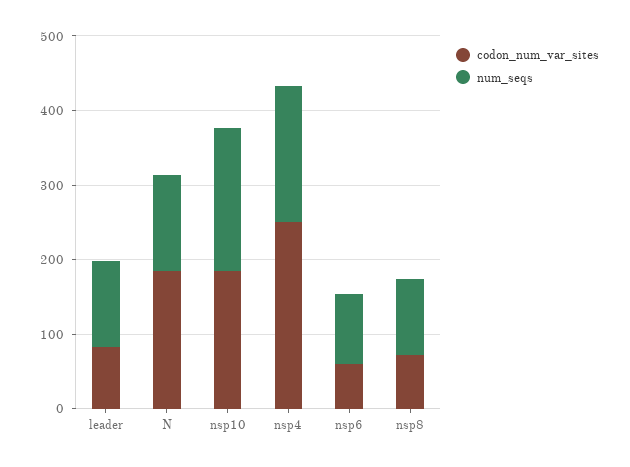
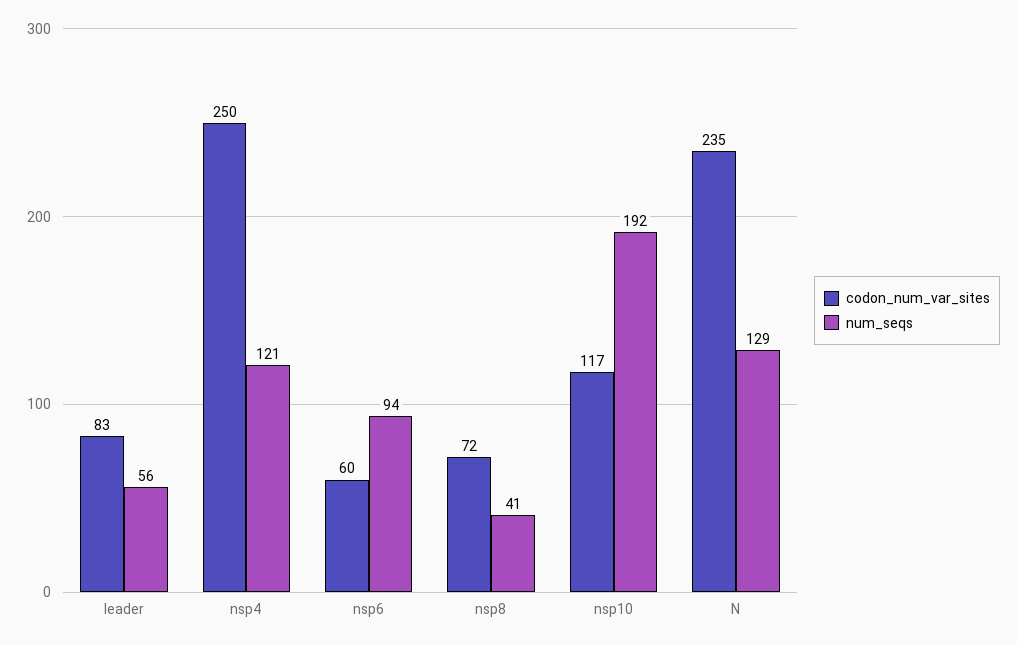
  {
    "codon_num_var_sites": {
      "leader": 83,
-     "N": 180,
+     "N": 235,
-     "nsp10": 180,
+     "nsp10": 117,
      "nsp4": 250,
      "nsp6": 60,
      "nsp8": 72
    },
    "num_seqs": {
-     "leader": 120,
+     "leader": 56,
      "N": 129,
      "nsp10": 192,
-     "nsp4": 180,
+     "nsp4": 121,
      "nsp6": 94,
-     "nsp8": 100
+     "nsp8": 41
    }
  }

